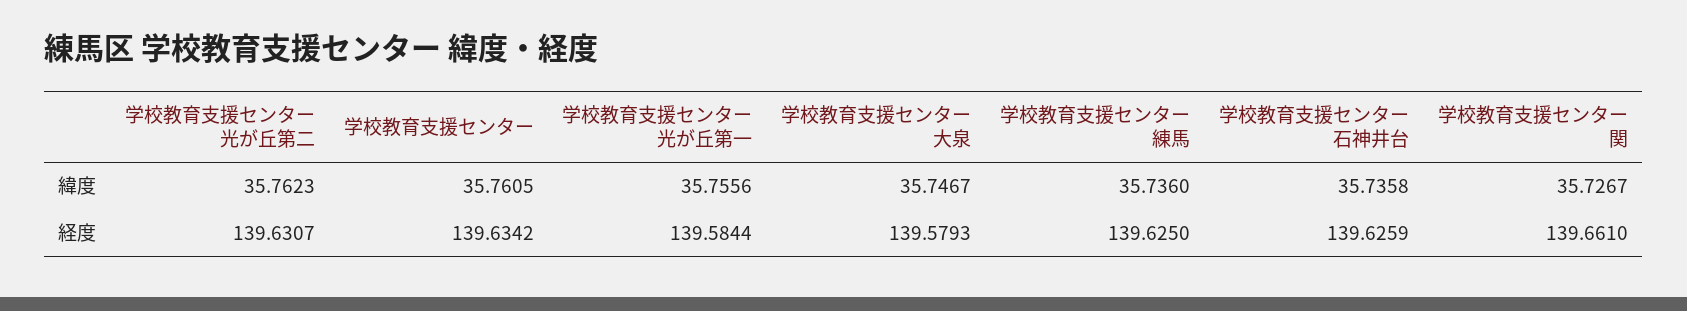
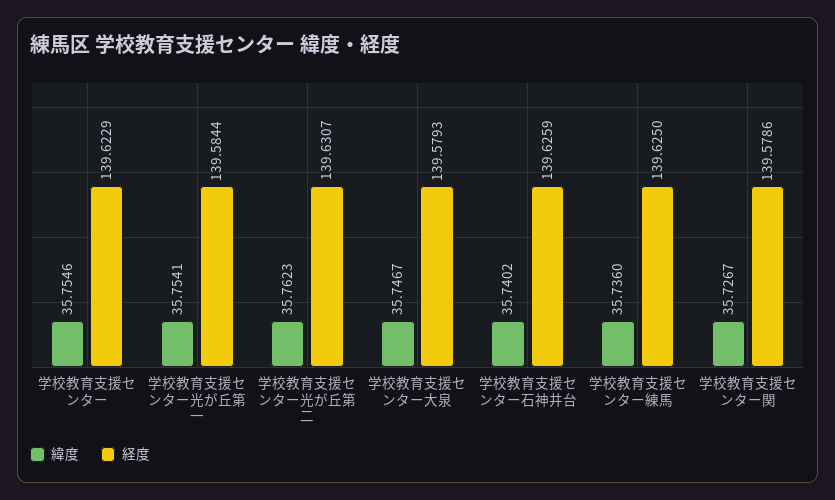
  {
    "緯度": {
      "学校教育支援センター光が丘第二": 35.7623,
-     "学校教育支援センター": 35.7605,
+     "学校教育支援センター": 35.7546,
-     "学校教育支援センター光が丘第一": 35.7556,
+     "学校教育支援センター光が丘第一": 35.7541,
      "学校教育支援センター大泉": 35.7467,
      "学校教育支援センター練馬": 35.736,
-     "学校教育支援センター石神井台": 35.7358,
+     "学校教育支援センター石神井台": 35.7402,
      "学校教育支援センター関": 35.7267
    },
    "経度": {
      "学校教育支援センター光が丘第二": 139.6307,
-     "学校教育支援センター": 139.6342,
+     "学校教育支援センター": 139.6229,
      "学校教育支援センター光が丘第一": 139.5844,
      "学校教育支援センター大泉": 139.5793,
      "学校教育支援センター練馬": 139.625,
      "学校教育支援センター石神井台": 139.6259,
-     "学校教育支援センター関": 139.661
+     "学校教育支援センター関": 139.5786
    }
  }

